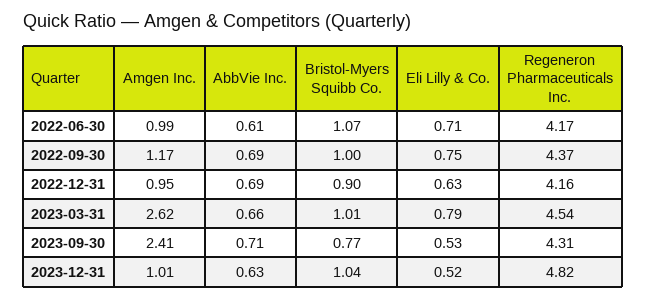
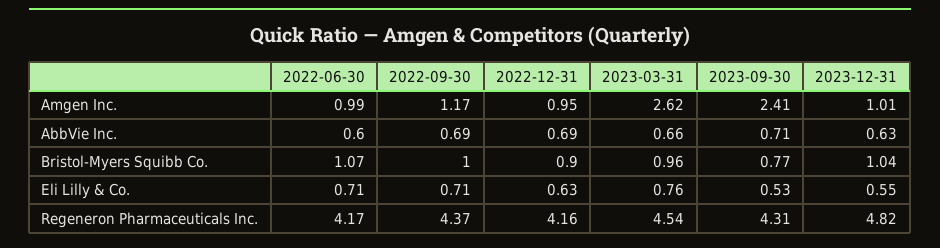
  {
    "Amgen Inc.": {
      "2022-06-30": 0.99,
      "2022-09-30": 1.17,
      "2022-12-31": 0.95,
      "2023-03-31": 2.62,
      "2023-09-30": 2.41,
      "2023-12-31": 1.01
    },
    "AbbVie Inc.": {
-     "2022-06-30": 0.61,
+     "2022-06-30": 0.6,
      "2022-09-30": 0.69,
      "2022-12-31": 0.69,
      "2023-03-31": 0.66,
      "2023-09-30": 0.71,
      "2023-12-31": 0.63
    },
    "Bristol-Myers Squibb Co.": {
      "2022-06-30": 1.07,
      "2022-09-30": 1,
      "2022-12-31": 0.9,
-     "2023-03-31": 1.01,
+     "2023-03-31": 0.96,
      "2023-09-30": 0.77,
      "2023-12-31": 1.04
    },
    "Eli Lilly & Co.": {
      "2022-06-30": 0.71,
-     "2022-09-30": 0.75,
+     "2022-09-30": 0.71,
      "2022-12-31": 0.63,
-     "2023-03-31": 0.79,
+     "2023-03-31": 0.76,
      "2023-09-30": 0.53,
-     "2023-12-31": 0.52
+     "2023-12-31": 0.55
    },
    "Regeneron Pharmaceuticals Inc.": {
      "2022-06-30": 4.17,
      "2022-09-30": 4.37,
      "2022-12-31": 4.16,
      "2023-03-31": 4.54,
      "2023-09-30": 4.31,
      "2023-12-31": 4.82
    }
  }

